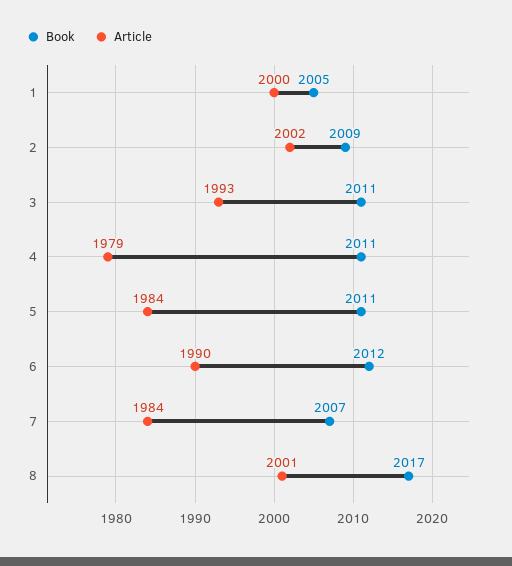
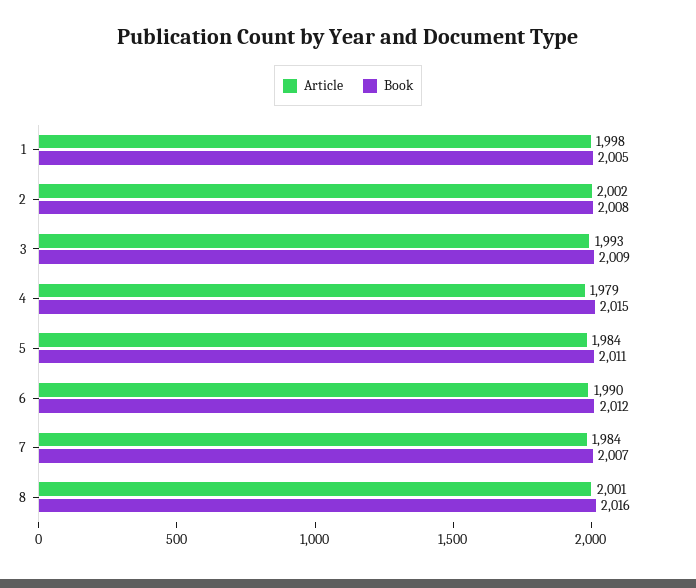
  {
    "Book": {
      "1": 2005,
-     "2": 2009,
+     "2": 2008,
-     "3": 2011,
+     "3": 2009,
-     "4": 2011,
+     "4": 2015,
      "5": 2011,
      "6": 2012,
      "7": 2007,
-     "8": 2017
+     "8": 2016
    },
    "Article": {
-     "1": 2000,
+     "1": 1998,
      "2": 2002,
      "3": 1993,
      "4": 1979,
      "5": 1984,
      "6": 1990,
      "7": 1984,
      "8": 2001
    }
  }

